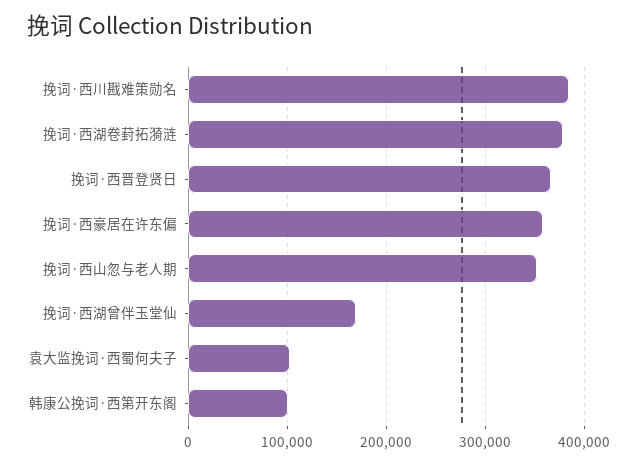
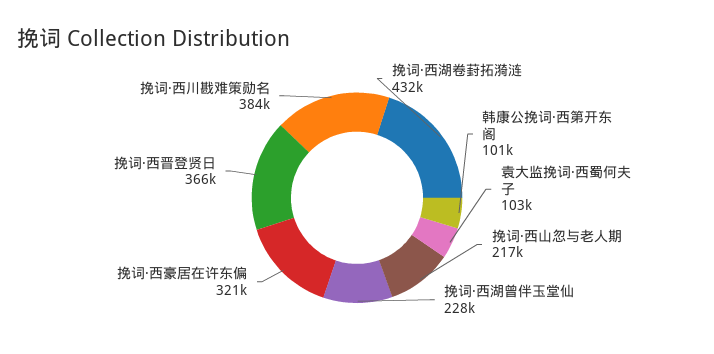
  {
    "挽词·西川戡难策勋名": 384000,
-   "挽词·西湖卷葑拓漪涟": 380000,
+   "挽词·西湖卷葑拓漪涟": 432000,
    "挽词·西晋登贤日": 366000,
-   "挽词·西豪居在许东偏": 360000,
+   "挽词·西豪居在许东偏": 321000,
-   "挽词·西山忽与老人期": 350000,
+   "挽词·西山忽与老人期": 217000,
-   "挽词·西湖曾伴玉堂仙": 170000,
+   "挽词·西湖曾伴玉堂仙": 228000,
    "袁大监挽词·西蜀何夫子": 103000,
    "韩康公挽词·西第开东阁": 101000
  }

